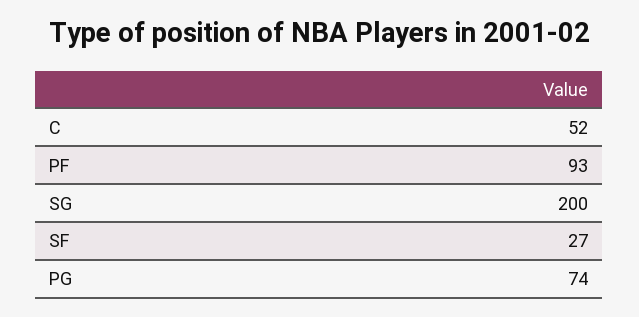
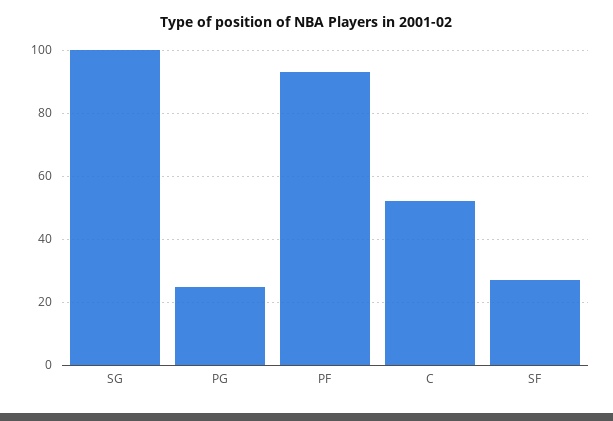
  {
    "C": 52,
    "PF": 93,
-   "SG": 200,
+   "SG": 100,
    "SF": 27,
-   "PG": 74
+   "PG": 25
  }

